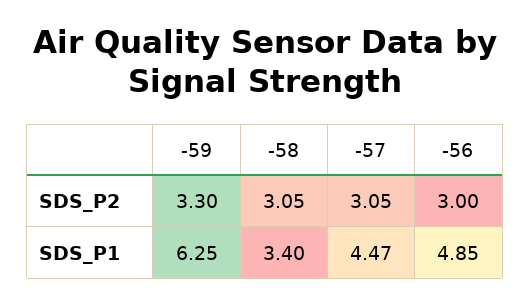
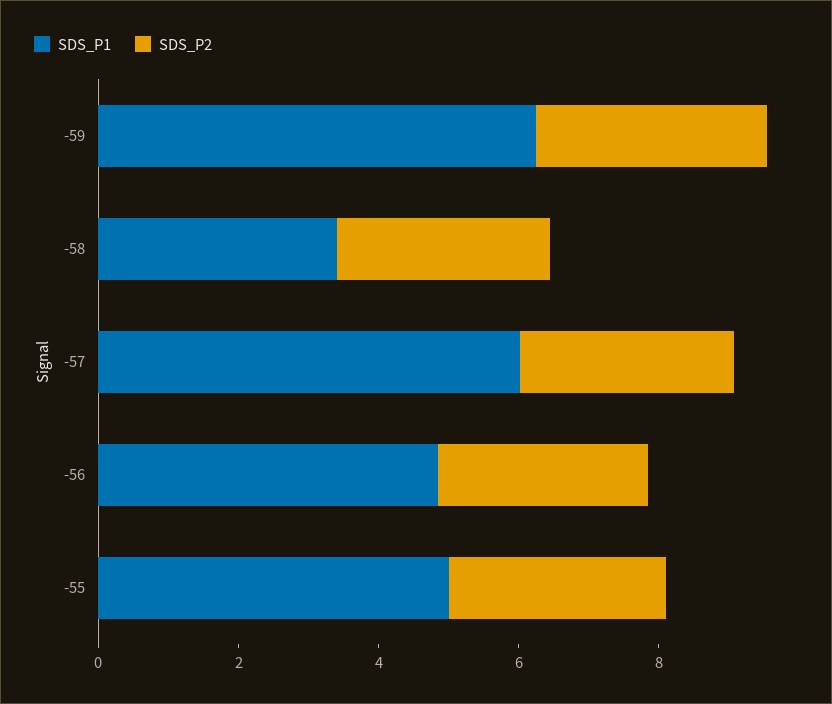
  {
    "SDS_P2": {
      "-59": 3.3,
      "-58": 3.05,
      "-57": 3.05,
-     "-56": 3
+     "-56": 3,
+     "-55": 3
    },
    "SDS_P1": {
      "-59": 6.25,
      "-58": 3.4,
-     "-57": 4.47,
+     "-57": 6,
-     "-56": 4.85
+     "-56": 4.85,
+     "-55": 5
    }
  }

